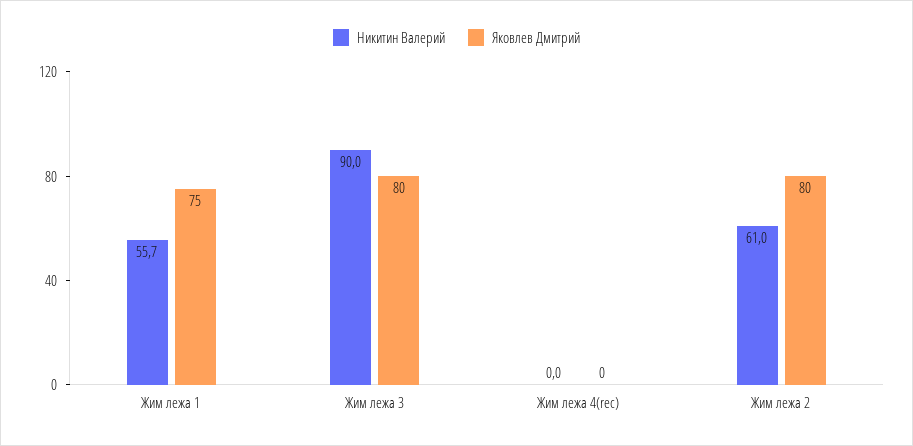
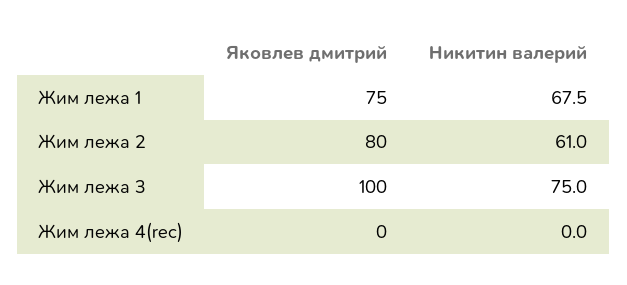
  {
    "Никитин Валерий": {
-     "Жим лежа 1": 55.7,
+     "Жим лежа 1": 67.5,
-     "Жим лежа 3": 90,
+     "Жим лежа 3": 75,
      "Жим лежа 4(rec)": 0,
      "Жим лежа 2": 61
    },
    "Яковлев Дмитрий": {
      "Жим лежа 1": 75,
-     "Жим лежа 3": 80,
+     "Жим лежа 3": 100,
      "Жим лежа 4(rec)": 0,
      "Жим лежа 2": 80
    }
  }

